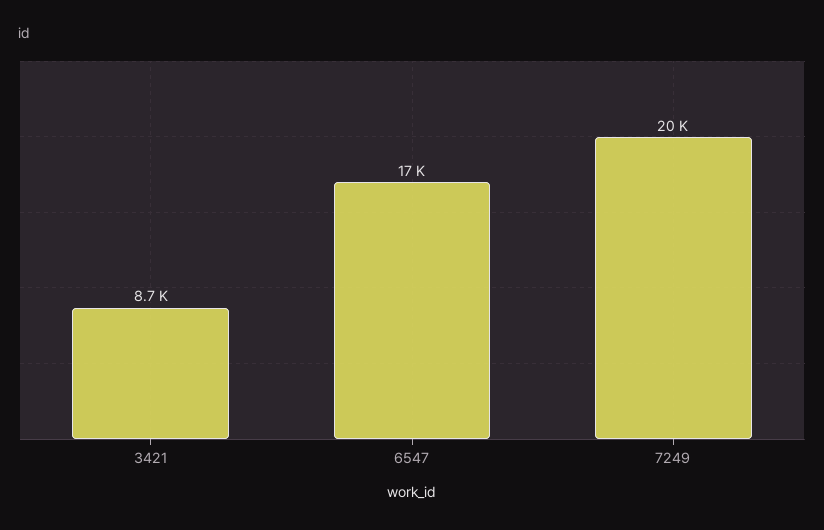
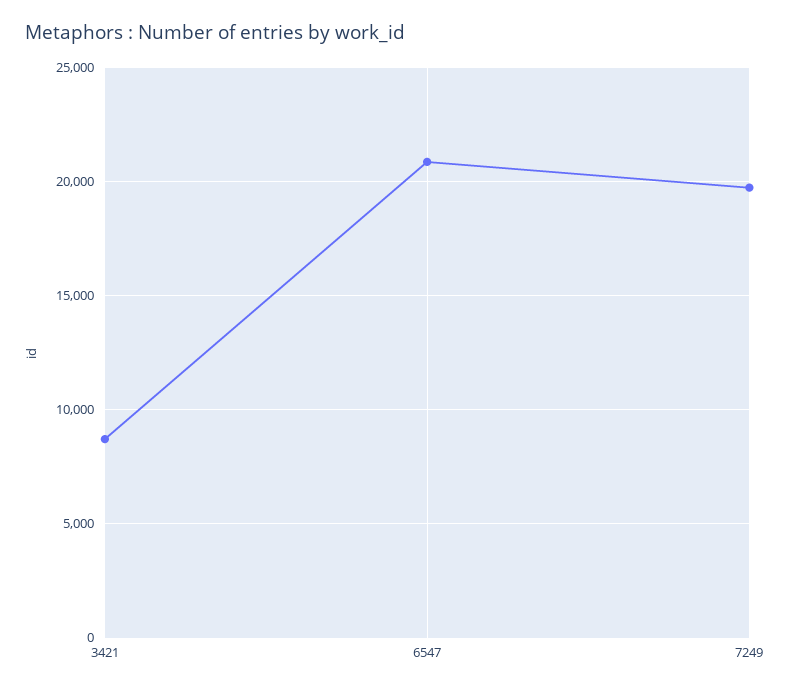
  {
    "3421": 8700,
-   "6547": 17000,
+   "6547": 21000,
    "7249": 20000
  }

